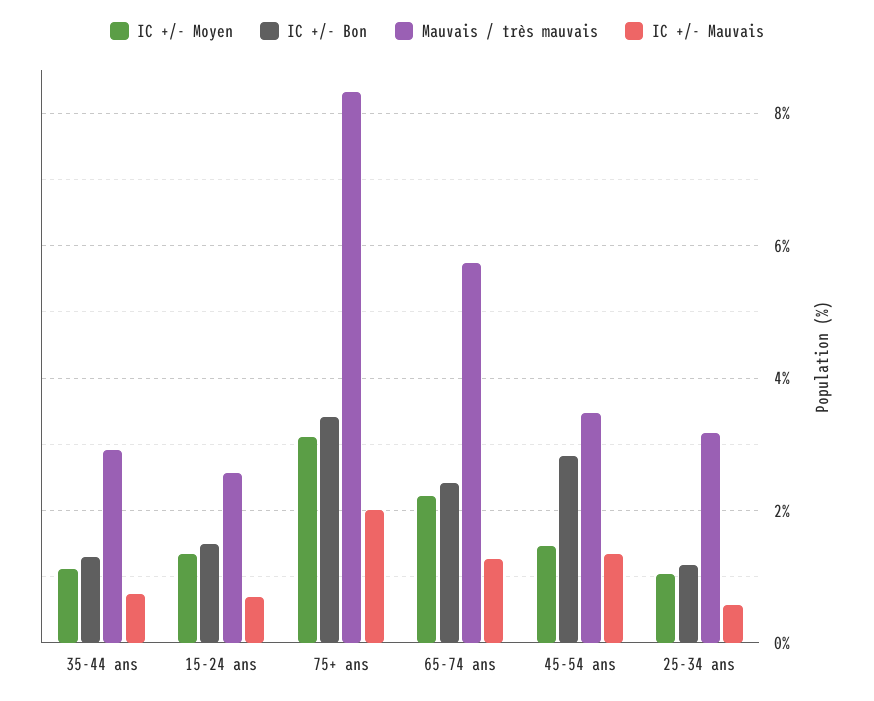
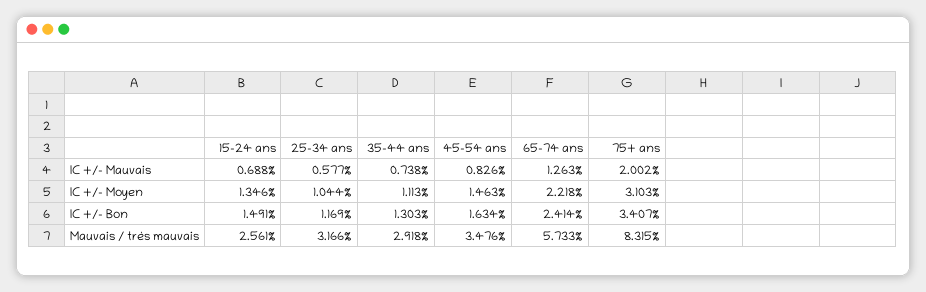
  {
    "IC +/- Moyen": {
      "35-44 ans": 1.113,
      "15-24 ans": 1.346,
      "75+ ans": 3.103,
      "65-74 ans": 2.218,
      "45-54 ans": 1.463,
      "25-34 ans": 1.044
    },
    "IC +/- Bon": {
      "35-44 ans": 1.303,
      "15-24 ans": 1.491,
      "75+ ans": 3.407,
      "65-74 ans": 2.414,
-     "45-54 ans": 2.8,
+     "45-54 ans": 1.634,
      "25-34 ans": 1.169
    },
    "Mauvais / très mauvais": {
      "35-44 ans": 2.918,
      "15-24 ans": 2.561,
      "75+ ans": 8.315,
      "65-74 ans": 5.733,
      "45-54 ans": 3.476,
      "25-34 ans": 3.166
    },
    "IC +/- Mauvais": {
      "35-44 ans": 0.738,
      "15-24 ans": 0.688,
      "75+ ans": 2.002,
      "65-74 ans": 1.263,
-     "45-54 ans": 1.4,
+     "45-54 ans": 0.826,
      "25-34 ans": 0.577
    }
  }

